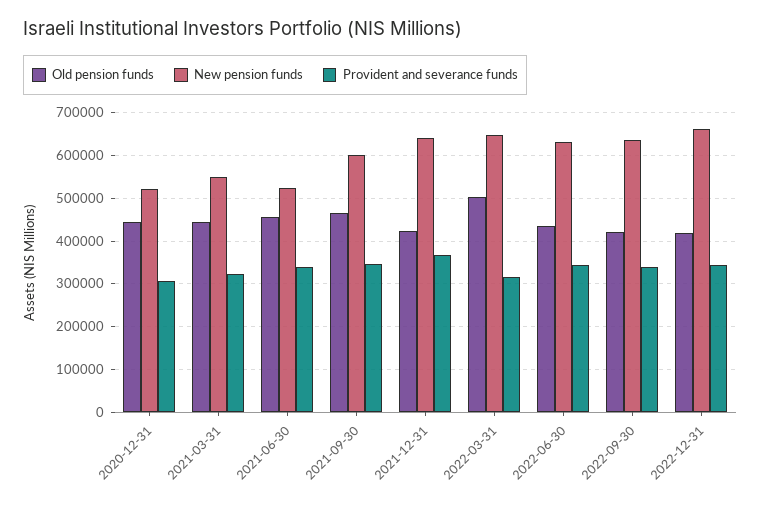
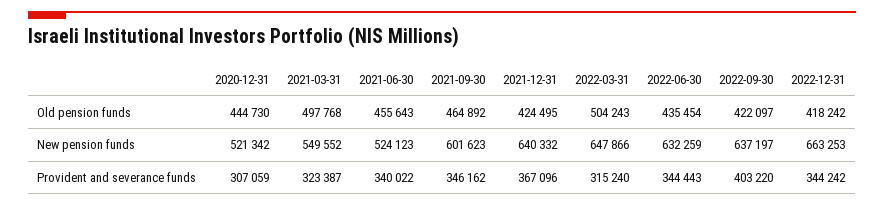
  {
    "Old pension funds": {
      "2020-12-31": 444730,
-     "2021-03-31": 440000,
+     "2021-03-31": 497768,
      "2021-06-30": 455643,
      "2021-09-30": 464892,
      "2021-12-31": 424495,
      "2022-03-31": 504243,
      "2022-06-30": 435454,
      "2022-09-30": 422097,
      "2022-12-31": 418242
    },
    "New pension funds": {
      "2020-12-31": 521342,
      "2021-03-31": 549552,
      "2021-06-30": 524123,
      "2021-09-30": 601623,
      "2021-12-31": 640332,
      "2022-03-31": 647866,
      "2022-06-30": 632259,
      "2022-09-30": 637197,
      "2022-12-31": 663253
    },
    "Provident and severance funds": {
      "2020-12-31": 307059,
      "2021-03-31": 323387,
      "2021-06-30": 340022,
      "2021-09-30": 346162,
      "2021-12-31": 367096,
      "2022-03-31": 315240,
      "2022-06-30": 344443,
-     "2022-09-30": 340000,
+     "2022-09-30": 403220,
      "2022-12-31": 344242
    }
  }

